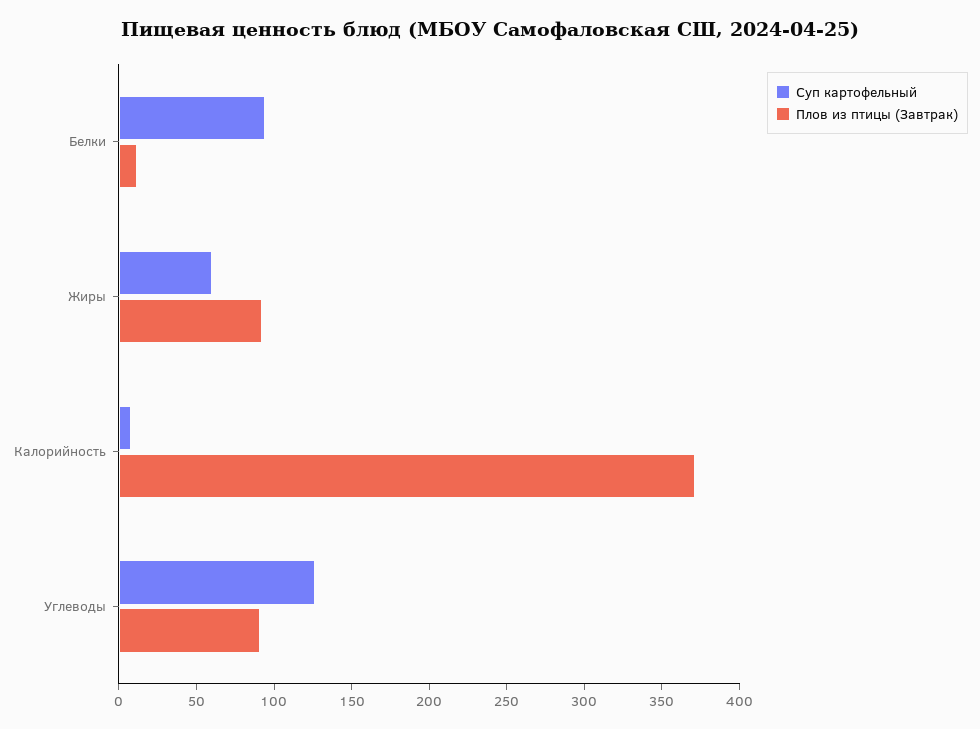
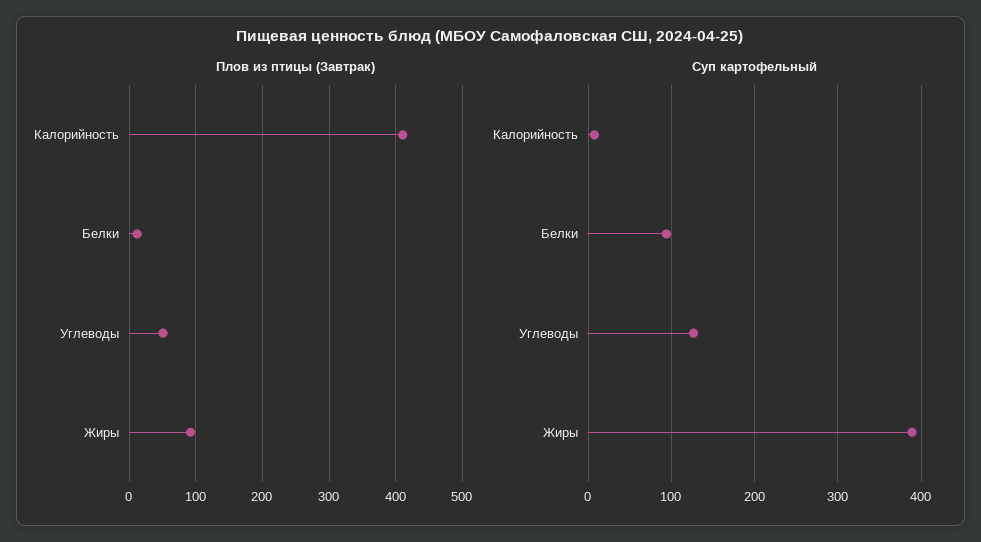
  {
    "Суп картофельный": {
      "Белки": 90,
-     "Жиры": 60,
+     "Жиры": 390,
      "Калорийность": 10,
      "Углеводы": 130
    },
    "Плов из птицы (Завтрак)": {
      "Белки": 10,
      "Жиры": 90,
-     "Калорийность": 370,
+     "Калорийность": 410,
-     "Углеводы": 90
+     "Углеводы": 50
    }
  }

